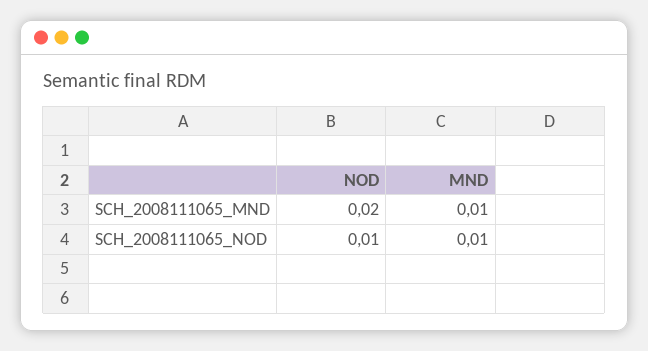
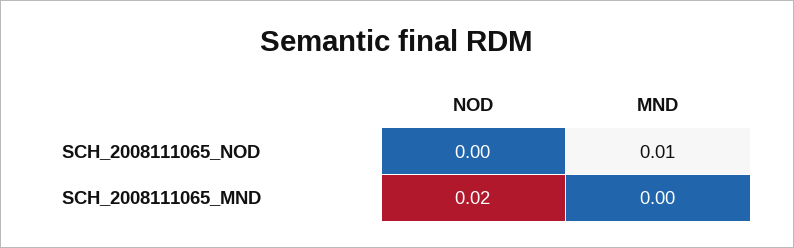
  {
    "NOD": {
      "SCH_2008111065_MND": 0.02,
-     "SCH_2008111065_NOD": 0.01
+     "SCH_2008111065_NOD": 0
    },
    "MND": {
-     "SCH_2008111065_MND": 0.01,
+     "SCH_2008111065_MND": 0,
      "SCH_2008111065_NOD": 0.01
    }
  }

